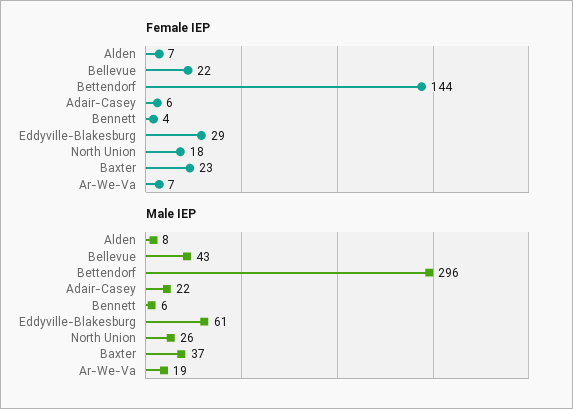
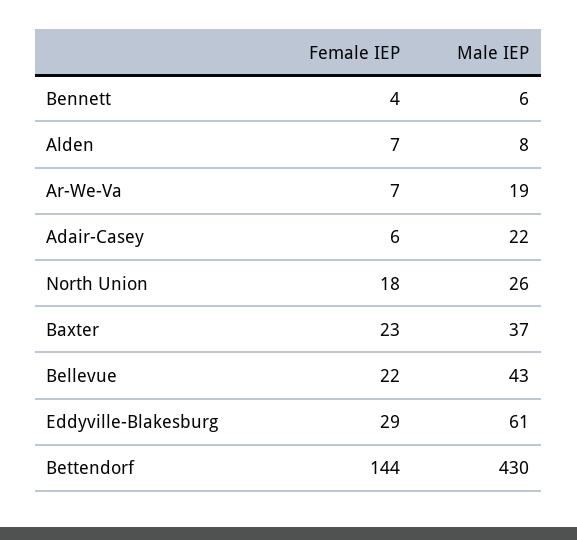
  {
    "Female IEP": {
      "Alden": 7,
      "Bellevue": 22,
      "Bettendorf": 144,
      "Adair-Casey": 6,
      "Bennett": 4,
      "Eddyville-Blakesburg": 29,
      "North Union": 18,
      "Baxter": 23,
      "Ar-We-Va": 7
    },
    "Male IEP": {
      "Alden": 8,
      "Bellevue": 43,
-     "Bettendorf": 296,
+     "Bettendorf": 430,
      "Adair-Casey": 22,
      "Bennett": 6,
      "Eddyville-Blakesburg": 61,
      "North Union": 26,
      "Baxter": 37,
      "Ar-We-Va": 19
    }
  }

